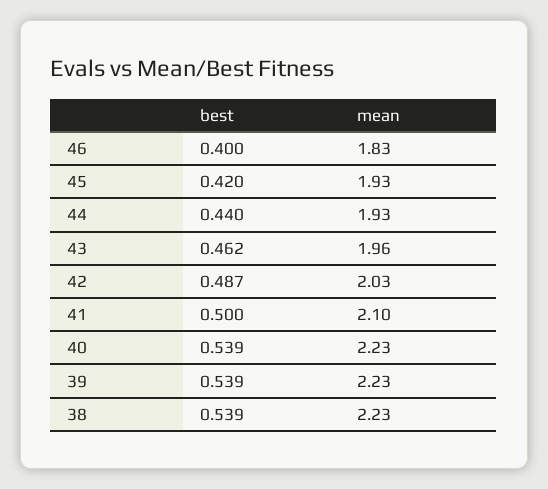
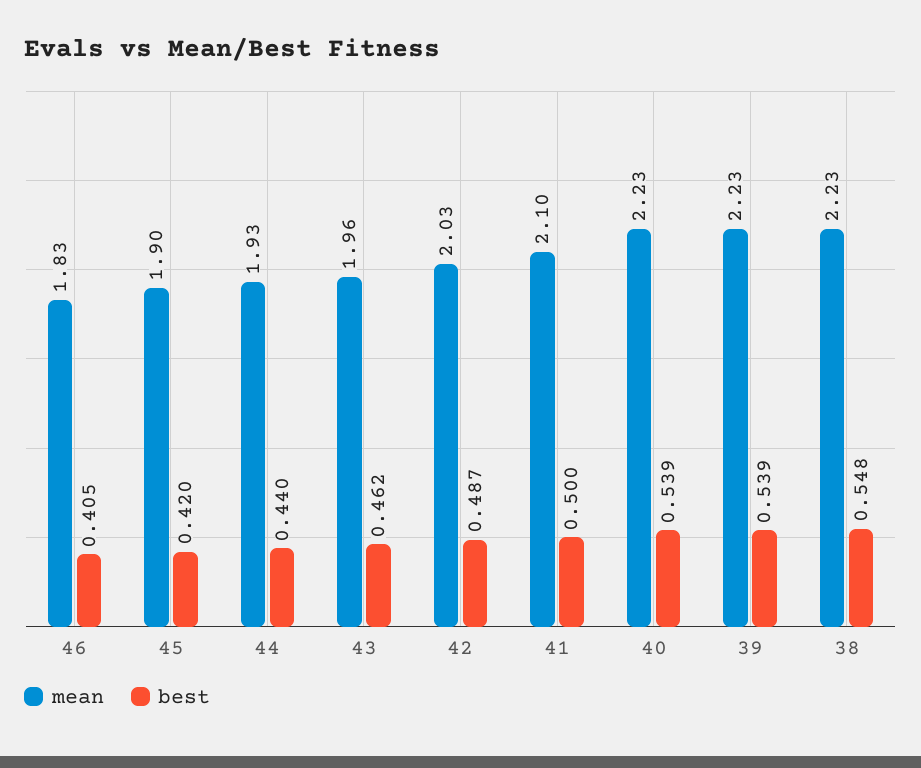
  {
    "best": {
-     "46": 0.4,
+     "46": 0.405,
      "45": 0.42,
      "44": 0.44,
      "43": 0.462,
      "42": 0.487,
      "41": 0.5,
      "40": 0.539,
      "39": 0.539,
-     "38": 0.539
+     "38": 0.548
    },
    "mean": {
      "46": 1.83,
-     "45": 1.93,
+     "45": 1.9,
      "44": 1.93,
      "43": 1.96,
      "42": 2.03,
      "41": 2.1,
      "40": 2.23,
      "39": 2.23,
      "38": 2.23
    }
  }

